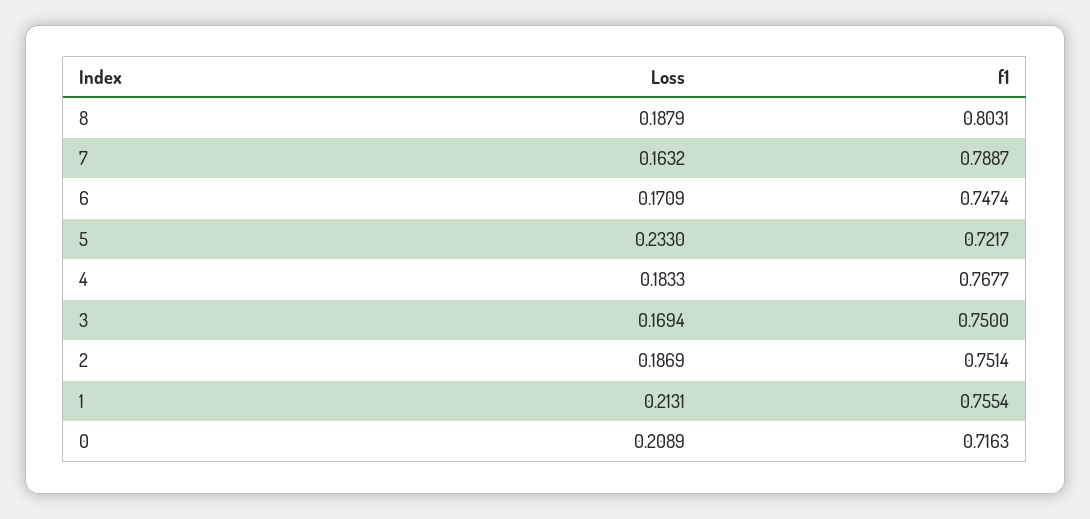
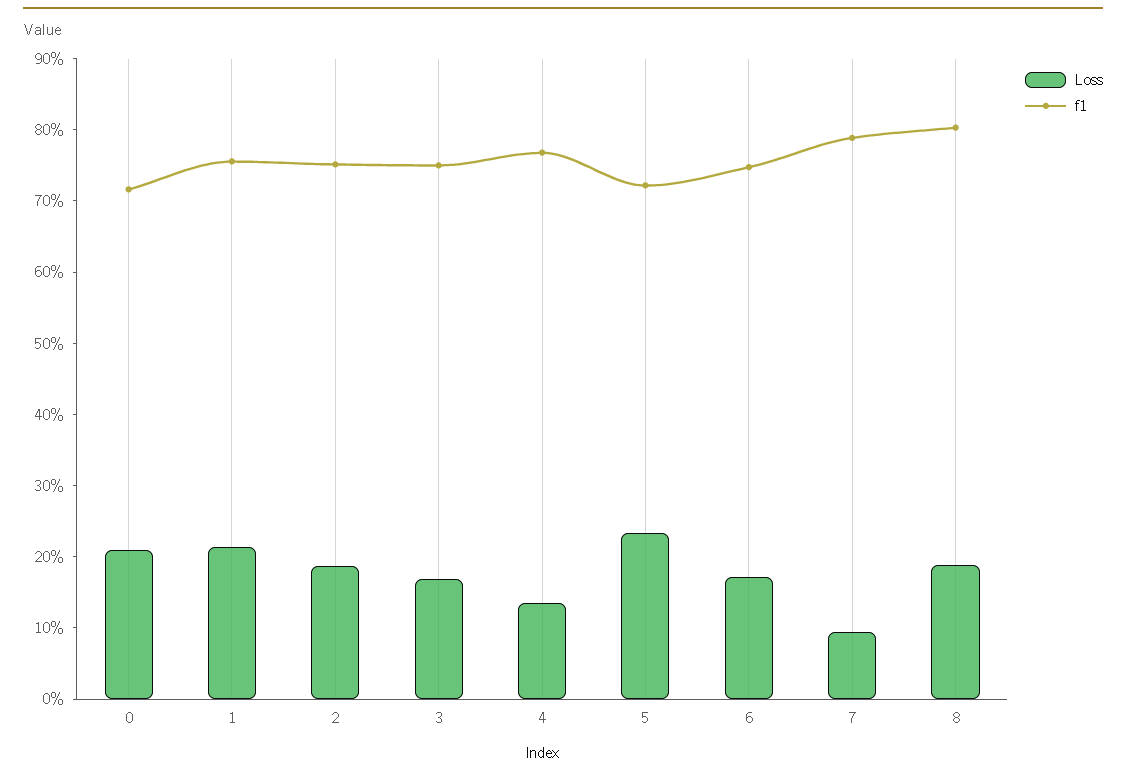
  {
    "Loss": {
      "8": 0.1879,
-     "7": 0.1632,
+     "7": 0.1,
      "6": 0.1709,
      "5": 0.233,
-     "4": 0.1833,
+     "4": 0.14,
      "3": 0.1694,
      "2": 0.1869,
      "1": 0.2131,
      "0": 0.2089
    },
    "f1": {
      "8": 0.8031,
      "7": 0.7887,
      "6": 0.7474,
      "5": 0.7217,
      "4": 0.7677,
      "3": 0.75,
      "2": 0.7514,
      "1": 0.7554,
      "0": 0.7163
    }
  }

